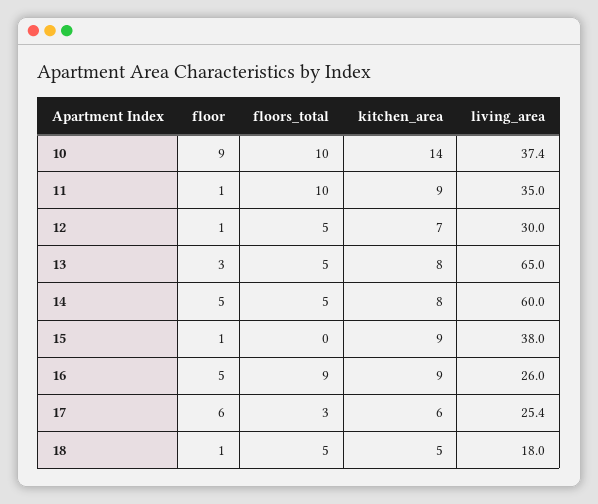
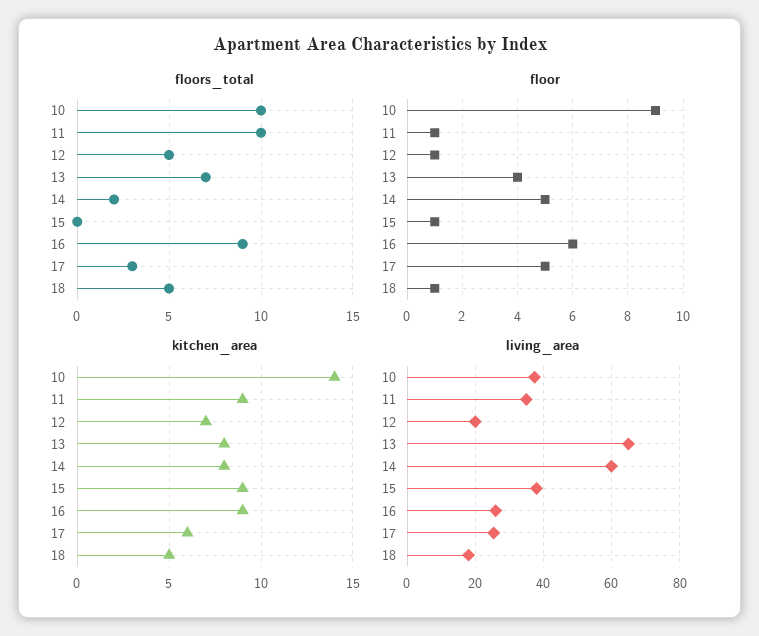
  {
    "floor": {
      "10": 9,
      "11": 1,
      "12": 1,
-     "13": 3,
+     "13": 4,
      "14": 5,
      "15": 1,
-     "16": 5,
+     "16": 6,
-     "17": 6,
+     "17": 5,
      "18": 1
    },
    "floors_total": {
      "10": 10,
      "11": 10,
      "12": 5,
-     "13": 5,
+     "13": 7,
-     "14": 5,
+     "14": 2,
      "15": 0,
      "16": 9,
      "17": 3,
      "18": 5
    },
    "kitchen_area": {
      "10": 14,
      "11": 9,
      "12": 7,
      "13": 8,
      "14": 8,
      "15": 9,
      "16": 9,
      "17": 6,
      "18": 5
    },
    "living_area": {
      "10": 37.4,
      "11": 35,
-     "12": 30,
+     "12": 20,
      "13": 65,
      "14": 60,
      "15": 38,
      "16": 26,
      "17": 25.4,
      "18": 18
    }
  }

